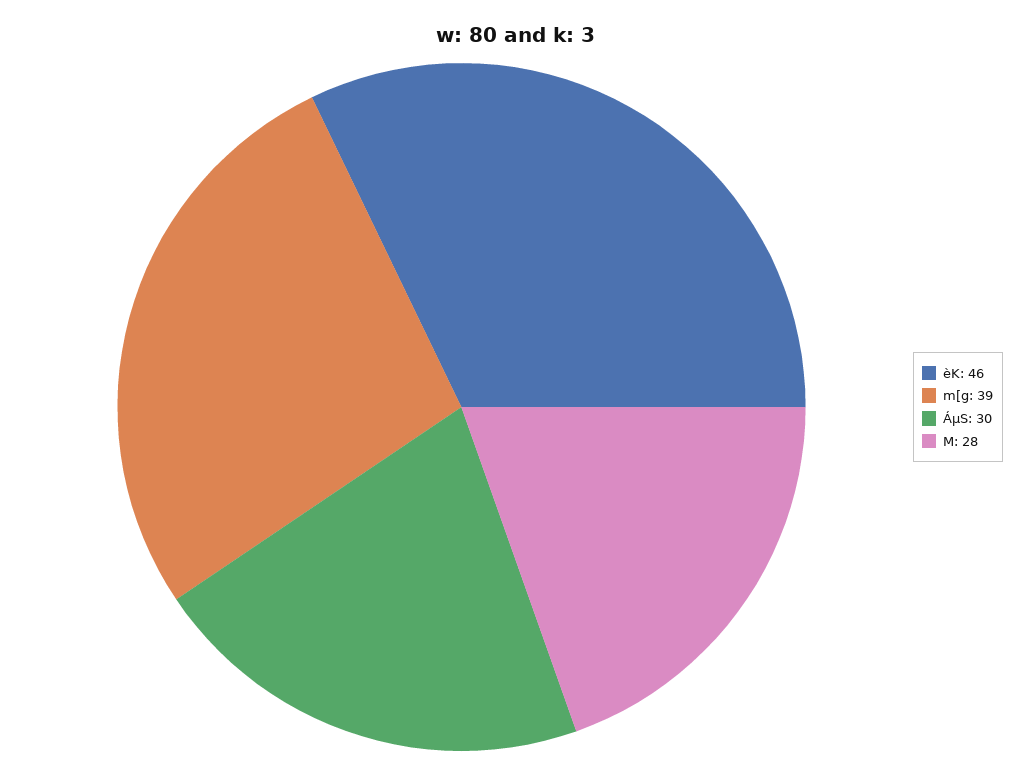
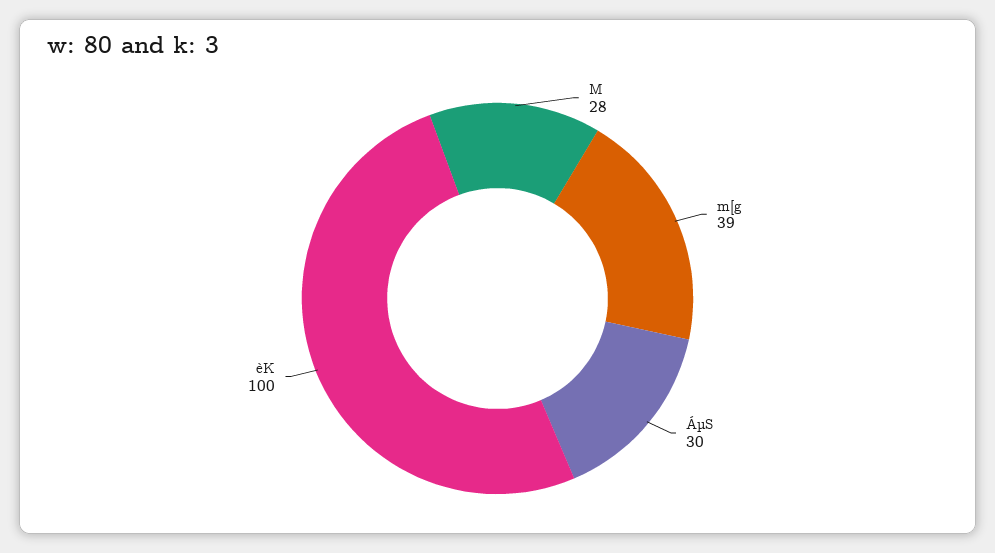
  {
-   "èK": 46,
+   "èK": 100,
    "m[g": 39,
    "ÁµS": 30,
    "M": 28
  }

